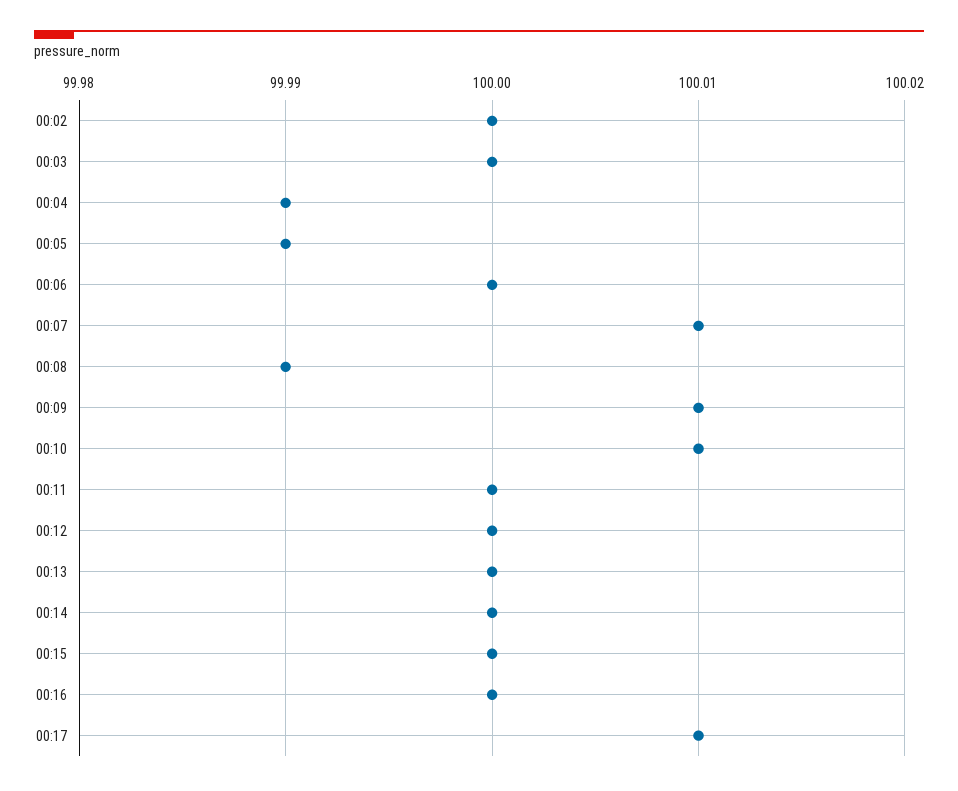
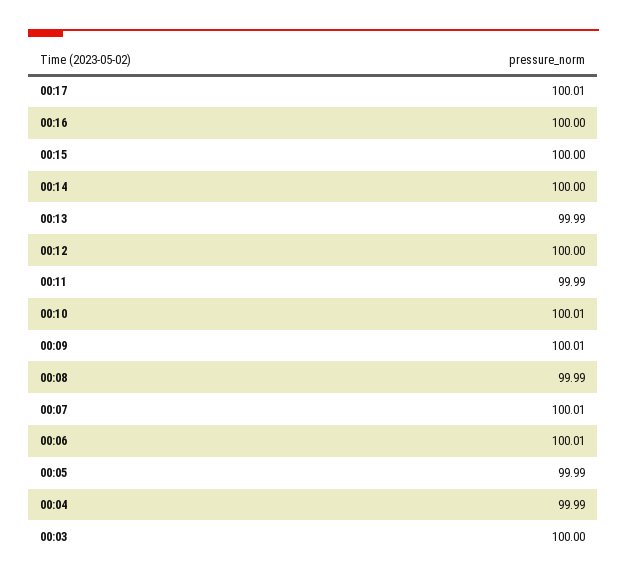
  {
-   "00:02": 100,
    "00:03": 100,
    "00:04": 99.99,
    "00:05": 99.99,
-   "00:06": 100,
+   "00:06": 100.01,
    "00:07": 100.01,
    "00:08": 99.99,
    "00:09": 100.01,
    "00:10": 100.01,
-   "00:11": 100,
+   "00:11": 99.99,
    "00:12": 100,
-   "00:13": 100,
+   "00:13": 99.99,
    "00:14": 100,
    "00:15": 100,
    "00:16": 100,
    "00:17": 100.01
  }

